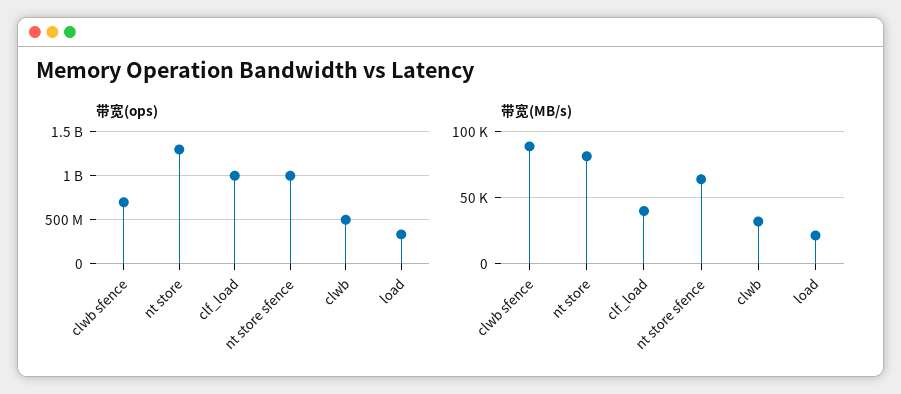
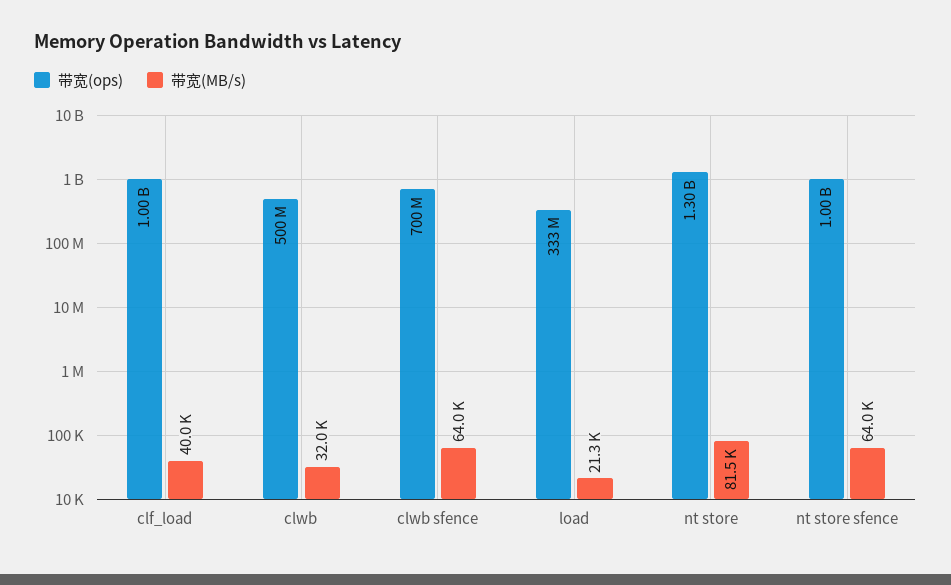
  {
    "带宽(ops)": {
      "clwb sfence": 700000000,
      "nt store": 1300000000,
      "clf_load": 1000000000,
      "nt store sfence": 1000000000,
      "clwb": 500000000,
      "load": 333000000
    },
    "带宽(MB/s)": {
-     "clwb sfence": 90000,
+     "clwb sfence": 64000,
      "nt store": 81500,
      "clf_load": 40000,
      "nt store sfence": 64000,
      "clwb": 32000,
      "load": 21300
    }
  }

